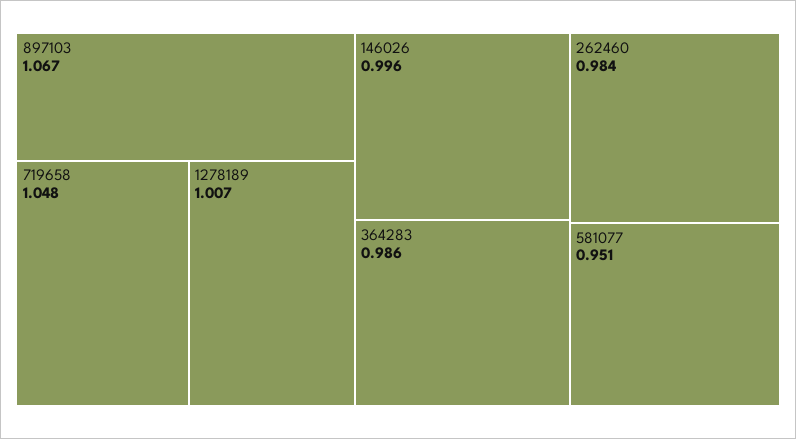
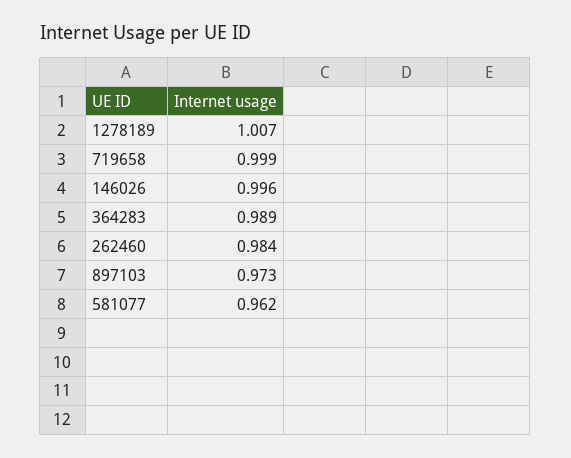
  {
-   "897103": 1.067,
+   "897103": 0.973,
-   "719658": 1.048,
+   "719658": 0.999,
    "1278189": 1.007,
    "146026": 0.996,
-   "364283": 0.986,
+   "364283": 0.989,
    "262460": 0.984,
-   "581077": 0.951
+   "581077": 0.962
  }

